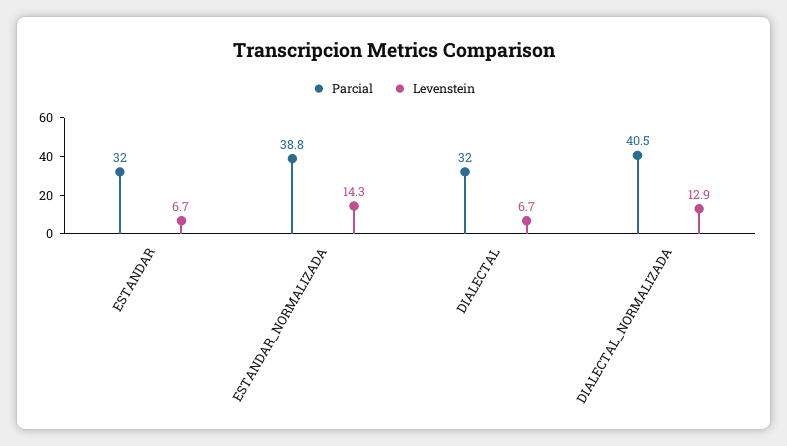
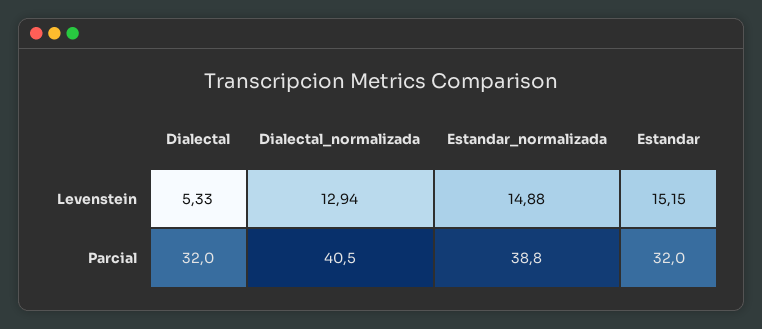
  {
    "Parcial": {
      "ESTANDAR": 32,
      "ESTANDAR_NORMALIZADA": 38.8,
      "DIALECTAL": 32,
      "DIALECTAL_NORMALIZADA": 40.5
    },
    "Levenstein": {
-     "ESTANDAR": 6.7,
+     "ESTANDAR": 15.15,
-     "ESTANDAR_NORMALIZADA": 14.3,
+     "ESTANDAR_NORMALIZADA": 14.88,
-     "DIALECTAL": 6.7,
+     "DIALECTAL": 5.33,
      "DIALECTAL_NORMALIZADA": 12.94
    }
  }

